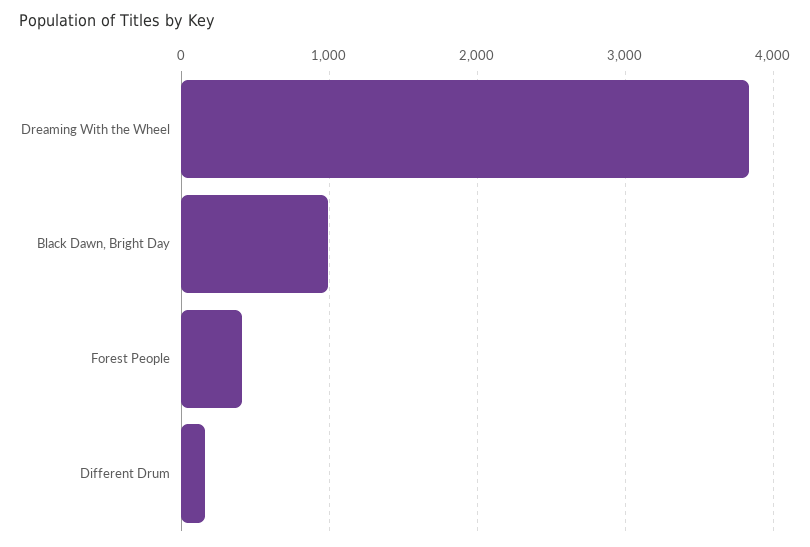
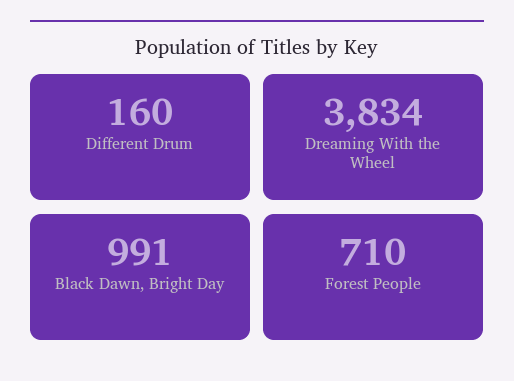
  {
    "Dreaming With the Wheel": 3834,
    "Black Dawn, Bright Day": 991,
-   "Forest People": 400,
+   "Forest People": 710,
    "Different Drum": 160
  }

